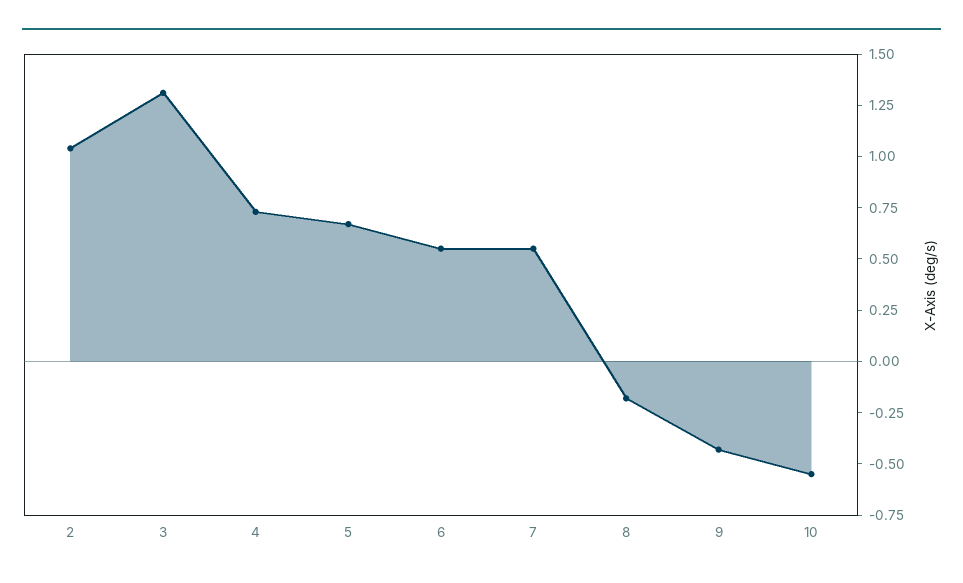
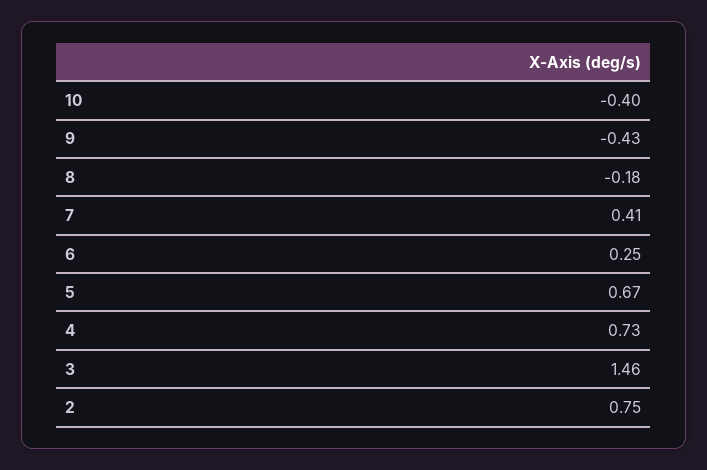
  {
-   "2": 1.05,
+   "2": 0.75,
-   "3": 1.3,
+   "3": 1.46,
    "4": 0.73,
    "5": 0.67,
-   "6": 0.55,
+   "6": 0.25,
-   "7": 0.55,
+   "7": 0.41,
    "8": -0.18,
    "9": -0.43,
-   "10": -0.55
+   "10": -0.4
  }

